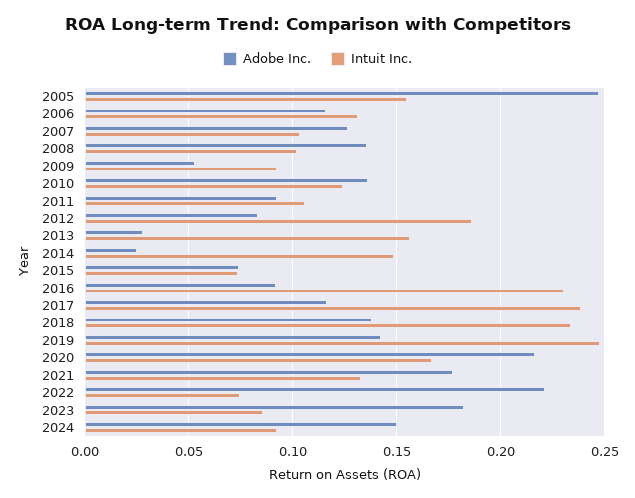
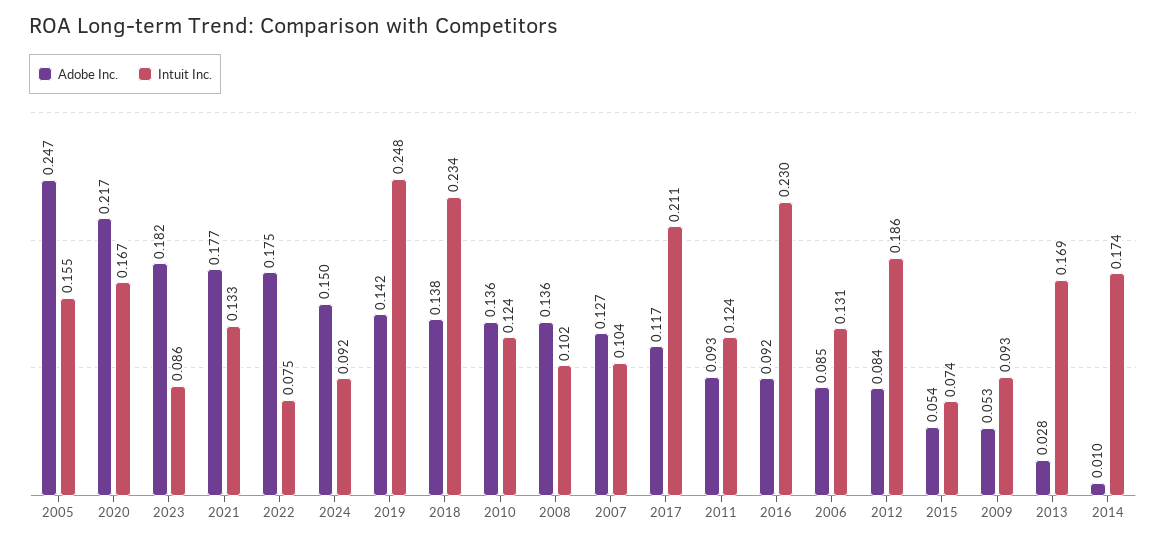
  {
    "Adobe Inc.": {
      "2005": 0.247,
-     "2006": 0.115,
+     "2006": 0.085,
      "2007": 0.127,
      "2008": 0.136,
      "2009": 0.053,
      "2010": 0.136,
      "2011": 0.093,
      "2012": 0.084,
      "2013": 0.028,
-     "2014": 0.025,
+     "2014": 0.01,
-     "2015": 0.075,
+     "2015": 0.054,
      "2016": 0.092,
      "2017": 0.117,
      "2018": 0.138,
      "2019": 0.142,
      "2020": 0.217,
      "2021": 0.177,
-     "2022": 0.22,
+     "2022": 0.175,
      "2023": 0.182,
      "2024": 0.15
    },
    "Intuit Inc.": {
      "2005": 0.155,
      "2006": 0.131,
      "2007": 0.104,
      "2008": 0.102,
      "2009": 0.093,
      "2010": 0.124,
-     "2011": 0.105,
+     "2011": 0.124,
      "2012": 0.186,
-     "2013": 0.155,
+     "2013": 0.169,
-     "2014": 0.15,
+     "2014": 0.174,
      "2015": 0.074,
      "2016": 0.23,
-     "2017": 0.24,
+     "2017": 0.211,
      "2018": 0.234,
      "2019": 0.248,
      "2020": 0.167,
      "2021": 0.133,
      "2022": 0.075,
      "2023": 0.086,
      "2024": 0.092
    }
  }

